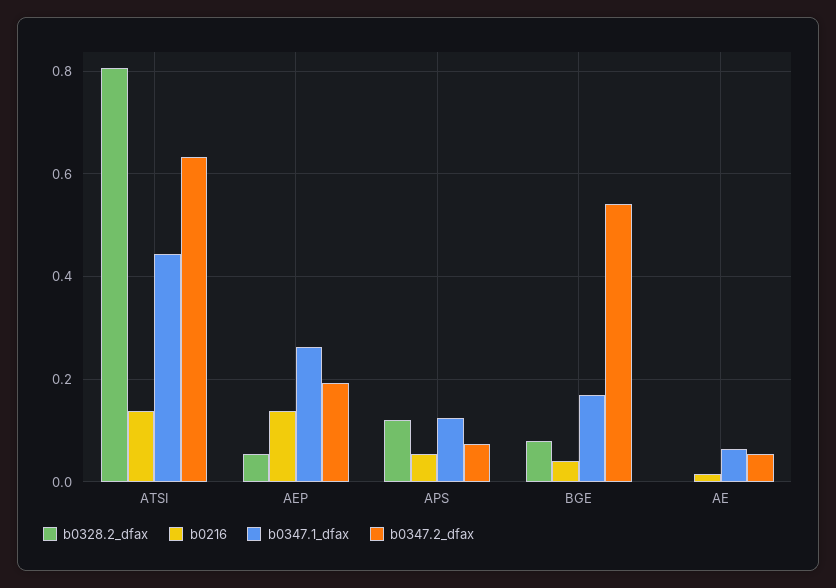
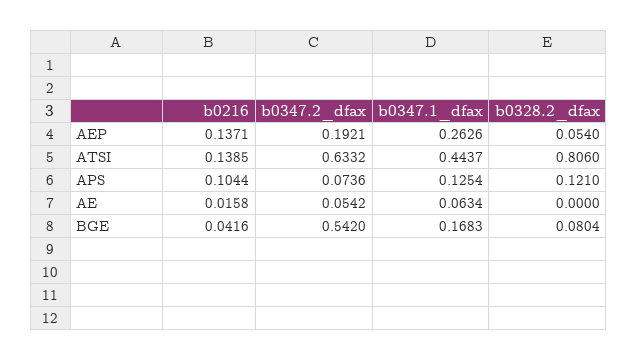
  {
    "b0328.2_dfax": {
      "ATSI": 0.806,
      "AEP": 0.054,
      "APS": 0.121,
      "BGE": 0.0804,
      "AE": 0
    },
    "b0216": {
      "ATSI": 0.1385,
      "AEP": 0.1371,
-     "APS": 0.06,
+     "APS": 0.1044,
      "BGE": 0.0416,
      "AE": 0.0158
    },
    "b0347.1_dfax": {
      "ATSI": 0.4437,
      "AEP": 0.2626,
      "APS": 0.1254,
      "BGE": 0.1683,
      "AE": 0.0634
    },
    "b0347.2_dfax": {
      "ATSI": 0.6332,
      "AEP": 0.1921,
      "APS": 0.0736,
      "BGE": 0.542,
      "AE": 0.0542
    }
  }

